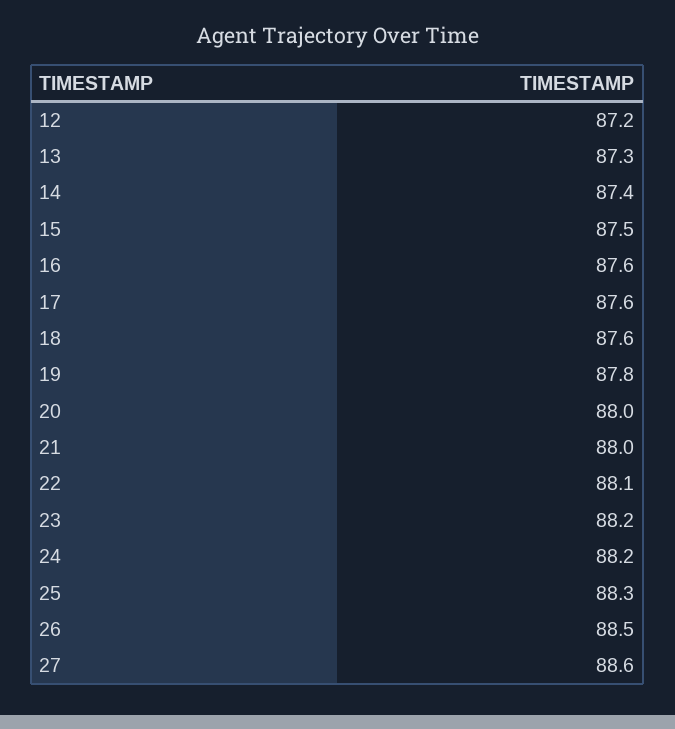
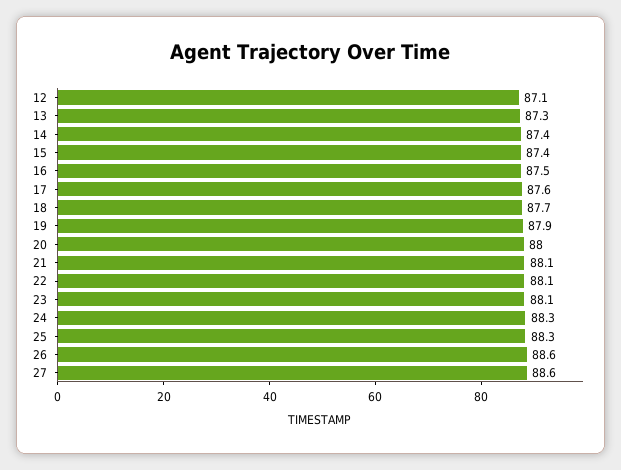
  {
-   "12": 87.2,
+   "12": 87.1,
    "13": 87.3,
    "14": 87.4,
-   "15": 87.5,
+   "15": 87.4,
-   "16": 87.6,
+   "16": 87.5,
    "17": 87.6,
-   "18": 87.6,
+   "18": 87.7,
-   "19": 87.8,
+   "19": 87.9,
    "20": 88,
-   "21": 88,
+   "21": 88.1,
    "22": 88.1,
-   "23": 88.2,
+   "23": 88.1,
-   "24": 88.2,
+   "24": 88.3,
    "25": 88.3,
-   "26": 88.5,
+   "26": 88.6,
    "27": 88.6
  }

